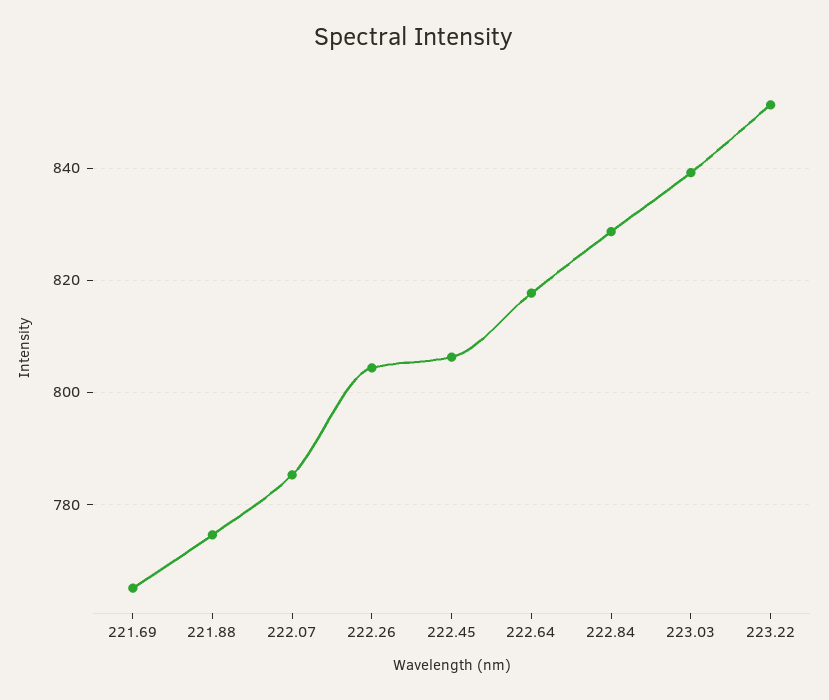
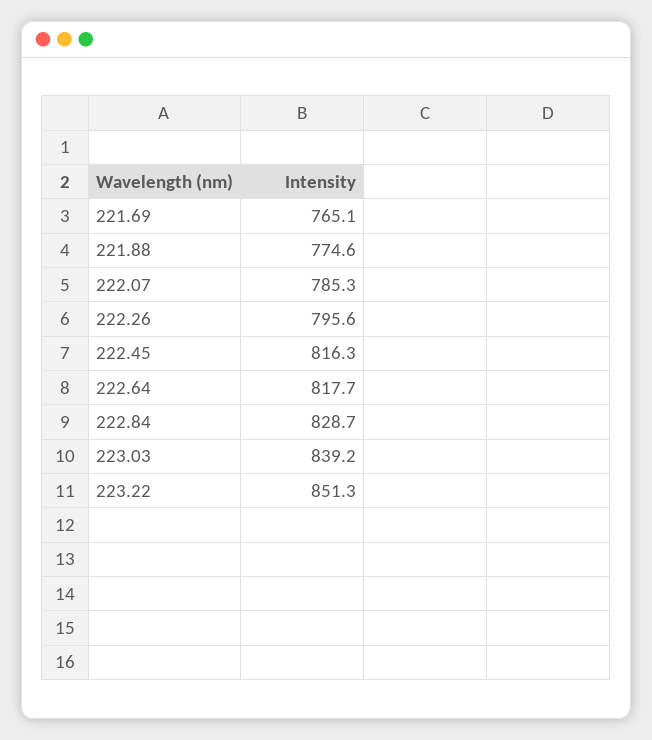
  {
    "221.69": 765.1,
    "221.88": 774.6,
    "222.07": 785.3,
-   "222.26": 804,
+   "222.26": 795.6,
-   "222.45": 806,
+   "222.45": 816.3,
    "222.64": 817.7,
    "222.84": 828.7,
    "223.03": 839.2,
    "223.22": 851.3
  }

